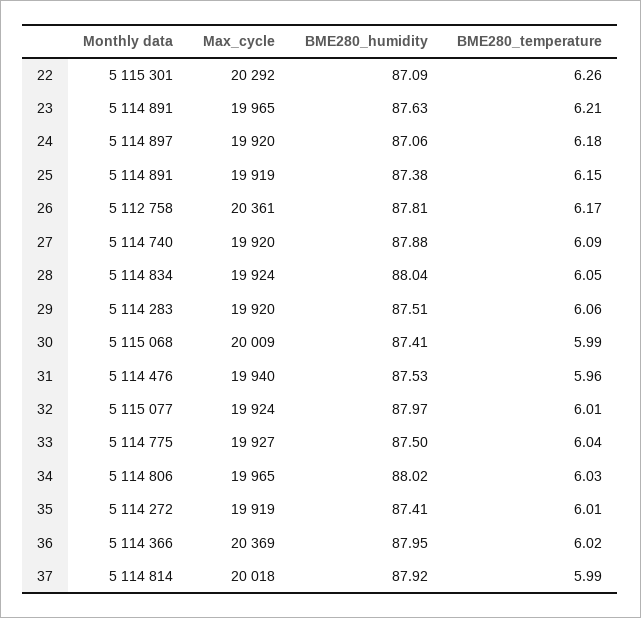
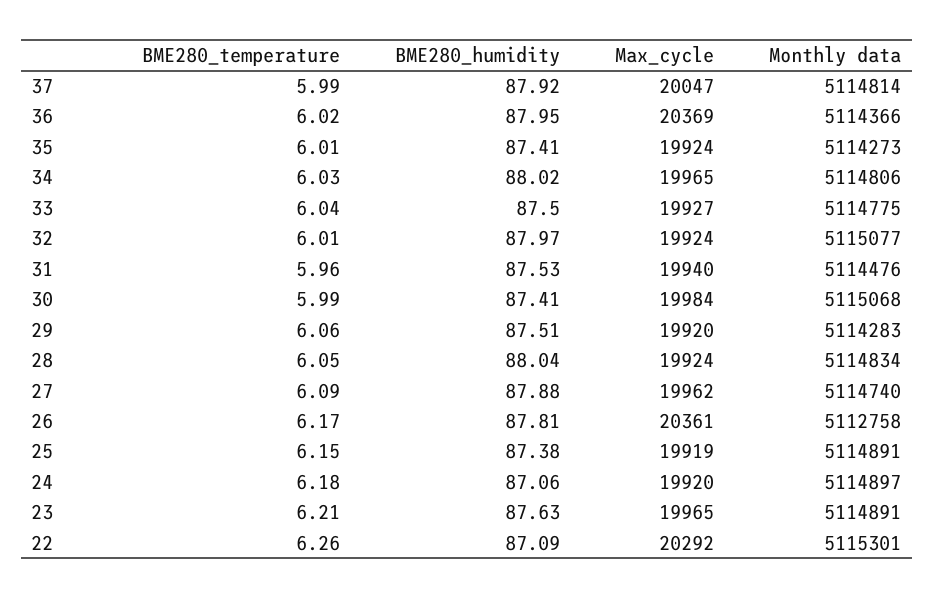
  {
    "Monthly data": {
      "22": 5115301,
      "23": 5114891,
      "24": 5114897,
      "25": 5114891,
      "26": 5112758,
      "27": 5114740,
      "28": 5114834,
      "29": 5114283,
      "30": 5115068,
      "31": 5114476,
      "32": 5115077,
      "33": 5114775,
      "34": 5114806,
-     "35": 5114272,
+     "35": 5114273,
      "36": 5114366,
      "37": 5114814
    },
    "Max_cycle": {
      "22": 20292,
      "23": 19965,
      "24": 19920,
      "25": 19919,
      "26": 20361,
-     "27": 19920,
+     "27": 19962,
      "28": 19924,
      "29": 19920,
-     "30": 20009,
+     "30": 19984,
      "31": 19940,
      "32": 19924,
      "33": 19927,
      "34": 19965,
-     "35": 19919,
+     "35": 19924,
      "36": 20369,
-     "37": 20018
+     "37": 20047
    },
    "BME280_humidity": {
      "22": 87.09,
      "23": 87.63,
      "24": 87.06,
      "25": 87.38,
      "26": 87.81,
      "27": 87.88,
      "28": 88.04,
      "29": 87.51,
      "30": 87.41,
      "31": 87.53,
      "32": 87.97,
      "33": 87.5,
      "34": 88.02,
      "35": 87.41,
      "36": 87.95,
      "37": 87.92
    },
    "BME280_temperature": {
      "22": 6.26,
      "23": 6.21,
      "24": 6.18,
      "25": 6.15,
      "26": 6.17,
      "27": 6.09,
      "28": 6.05,
      "29": 6.06,
      "30": 5.99,
      "31": 5.96,
      "32": 6.01,
      "33": 6.04,
      "34": 6.03,
      "35": 6.01,
      "36": 6.02,
      "37": 5.99
    }
  }

